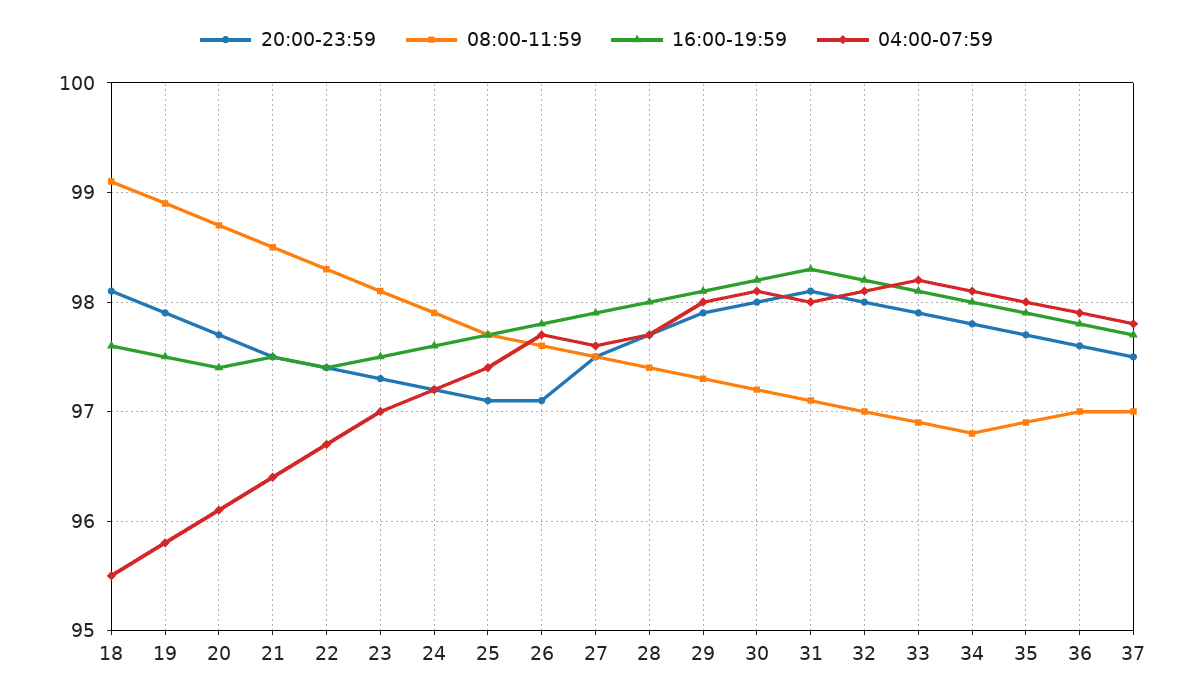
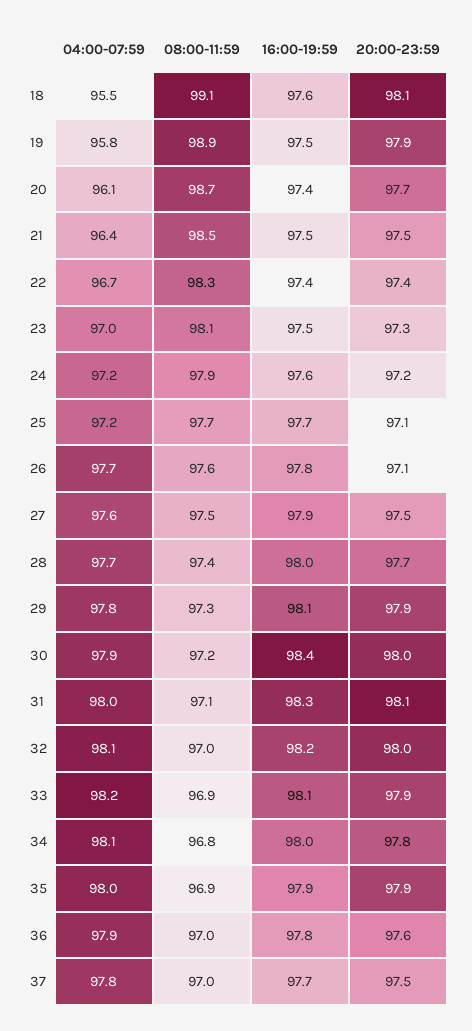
  {
    "20:00-23:59": {
      "18": 98.1,
      "19": 97.9,
      "20": 97.7,
      "21": 97.5,
      "22": 97.4,
      "23": 97.3,
      "24": 97.2,
      "25": 97.1,
      "26": 97.1,
      "27": 97.5,
      "28": 97.7,
      "29": 97.9,
      "30": 98,
      "31": 98.1,
      "32": 98,
      "33": 97.9,
      "34": 97.8,
-     "35": 97.7,
+     "35": 97.9,
      "36": 97.6,
      "37": 97.5
    },
    "08:00-11:59": {
      "18": 99.1,
      "19": 98.9,
      "20": 98.7,
      "21": 98.5,
      "22": 98.3,
      "23": 98.1,
      "24": 97.9,
      "25": 97.7,
      "26": 97.6,
      "27": 97.5,
      "28": 97.4,
      "29": 97.3,
      "30": 97.2,
      "31": 97.1,
      "32": 97,
      "33": 96.9,
      "34": 96.8,
      "35": 96.9,
      "36": 97,
      "37": 97
    },
    "16:00-19:59": {
      "18": 97.6,
      "19": 97.5,
      "20": 97.4,
      "21": 97.5,
      "22": 97.4,
      "23": 97.5,
      "24": 97.6,
      "25": 97.7,
      "26": 97.8,
      "27": 97.9,
      "28": 98,
      "29": 98.1,
-     "30": 98.2,
+     "30": 98.4,
      "31": 98.3,
      "32": 98.2,
      "33": 98.1,
      "34": 98,
      "35": 97.9,
      "36": 97.8,
      "37": 97.7
    },
    "04:00-07:59": {
      "18": 95.5,
      "19": 95.8,
      "20": 96.1,
      "21": 96.4,
      "22": 96.7,
      "23": 97,
      "24": 97.2,
-     "25": 97.4,
+     "25": 97.2,
      "26": 97.7,
      "27": 97.6,
      "28": 97.7,
-     "29": 98,
+     "29": 97.8,
-     "30": 98.1,
+     "30": 97.9,
      "31": 98,
      "32": 98.1,
      "33": 98.2,
      "34": 98.1,
      "35": 98,
      "36": 97.9,
      "37": 97.8
    }
  }

